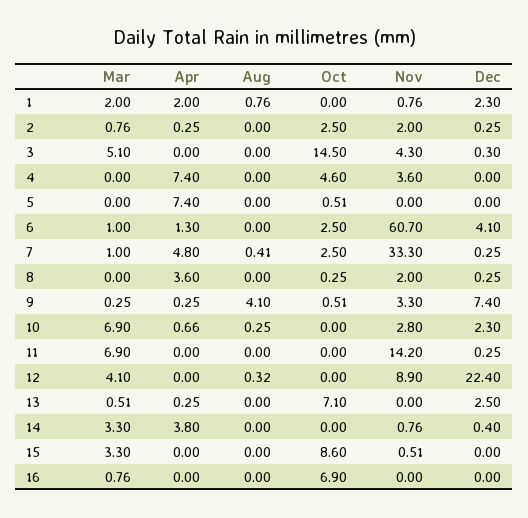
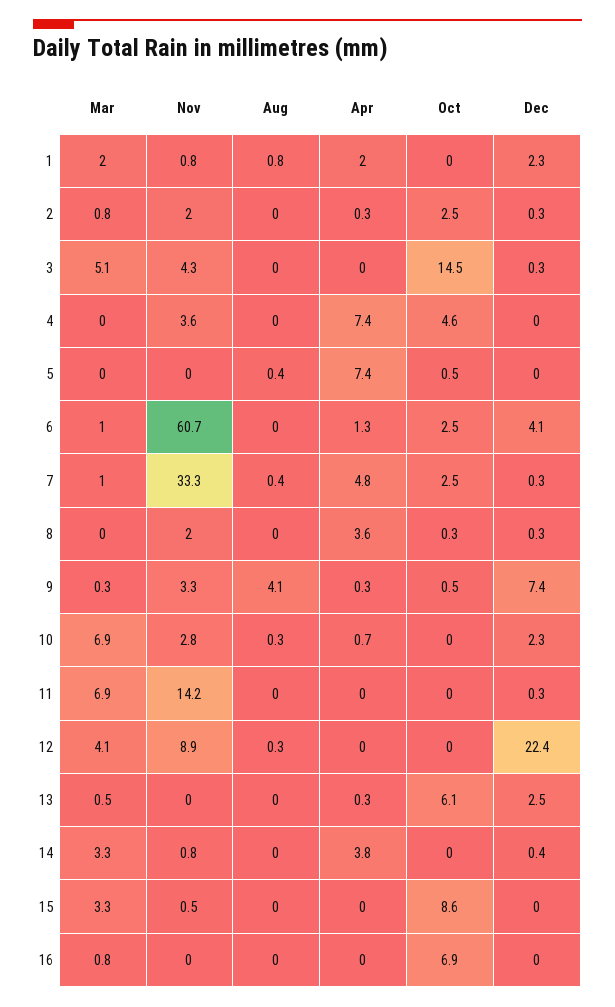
  {
    "Mar": {
      "1": 2,
      "2": 0.76,
      "3": 5.1,
      "4": 0,
      "5": 0,
      "6": 1,
      "7": 1,
      "8": 0,
      "9": 0.25,
      "10": 6.9,
      "11": 6.9,
      "12": 4.1,
      "13": 0.51,
      "14": 3.3,
      "15": 3.3,
      "16": 0.76
    },
    "Apr": {
      "1": 2,
      "2": 0.25,
      "3": 0,
      "4": 7.4,
      "5": 7.4,
      "6": 1.3,
      "7": 4.8,
      "8": 3.6,
      "9": 0.25,
      "10": 0.66,
      "11": 0,
      "12": 0,
      "13": 0.25,
      "14": 3.8,
      "15": 0,
      "16": 0
    },
    "Aug": {
      "1": 0.76,
      "2": 0,
      "3": 0,
      "4": 0,
-     "5": 0,
+     "5": 0.4,
      "6": 0,
      "7": 0.41,
      "8": 0,
      "9": 4.1,
      "10": 0.25,
      "11": 0,
      "12": 0.32,
      "13": 0,
      "14": 0,
      "15": 0,
      "16": 0
    },
    "Oct": {
      "1": 0,
      "2": 2.5,
      "3": 14.5,
      "4": 4.6,
      "5": 0.51,
      "6": 2.5,
      "7": 2.5,
      "8": 0.25,
      "9": 0.51,
      "10": 0,
      "11": 0,
      "12": 0,
-     "13": 7.1,
+     "13": 6.1,
      "14": 0,
      "15": 8.6,
      "16": 6.9
    },
    "Nov": {
      "1": 0.76,
      "2": 2,
      "3": 4.3,
      "4": 3.6,
      "5": 0,
      "6": 60.7,
      "7": 33.3,
      "8": 2,
      "9": 3.3,
      "10": 2.8,
      "11": 14.2,
      "12": 8.9,
      "13": 0,
      "14": 0.76,
      "15": 0.51,
      "16": 0
    },
    "Dec": {
      "1": 2.3,
      "2": 0.25,
      "3": 0.3,
      "4": 0,
      "5": 0,
      "6": 4.1,
      "7": 0.25,
      "8": 0.25,
      "9": 7.4,
      "10": 2.3,
      "11": 0.25,
      "12": 22.4,
      "13": 2.5,
      "14": 0.4,
      "15": 0,
      "16": 0
    }
  }

